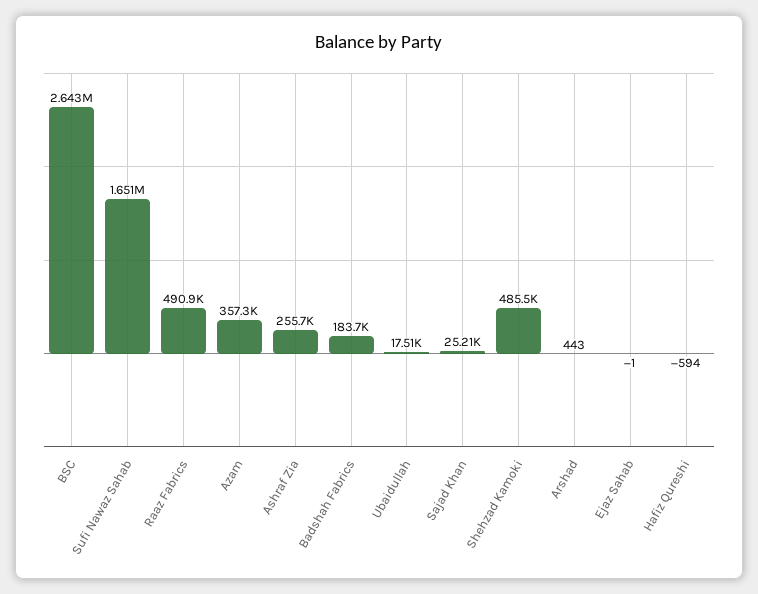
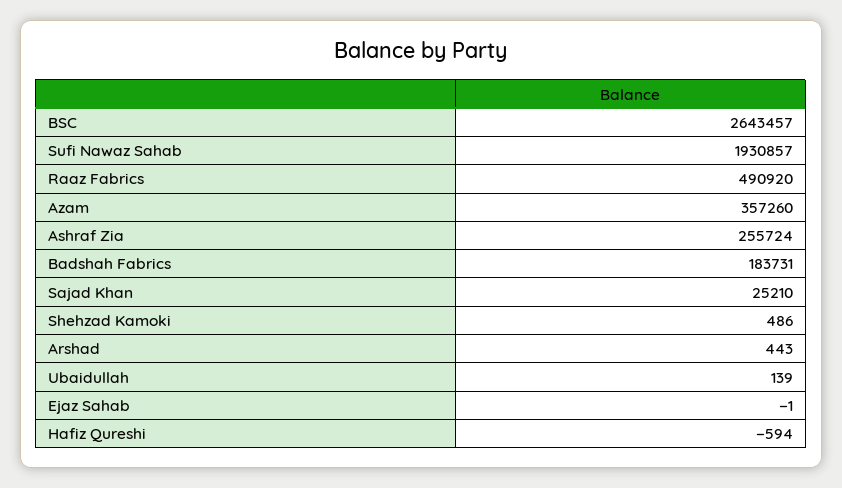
  {
    "BSC": 2643457,
-   "Sufi Nawaz Sahab": 1651000,
+   "Sufi Nawaz Sahab": 1930857,
    "Raaz Fabrics": 490920,
    "Azam": 357260,
    "Ashraf Zia": 255724,
    "Badshah Fabrics": 183731,
-   "Ubaidullah": 17510,
+   "Ubaidullah": 139,
    "Sajad Khan": 25210,
-   "Shehzad Kamoki": 485500,
+   "Shehzad Kamoki": 486,
    "Arshad": 443,
    "Ejaz Sahab": -1,
    "Hafiz Qureshi": -594
  }

